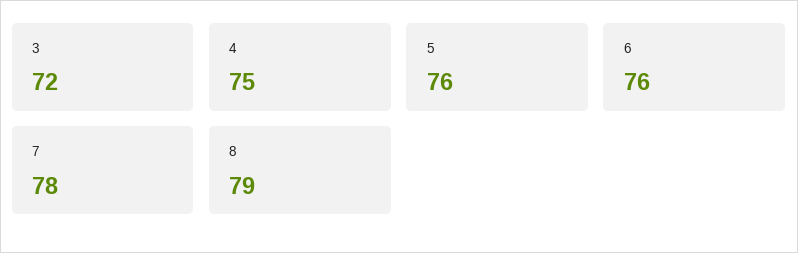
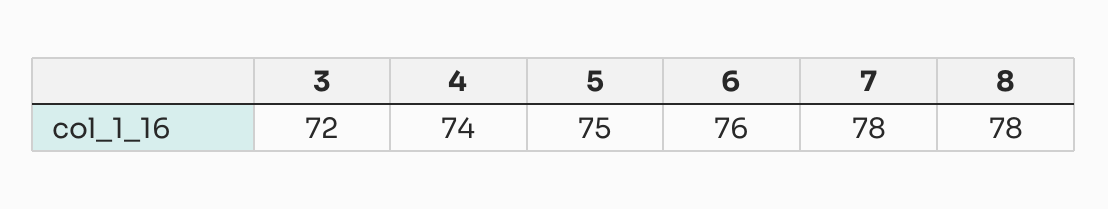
  {
    "3": 72,
-   "4": 75,
+   "4": 74,
-   "5": 76,
+   "5": 75,
    "6": 76,
    "7": 78,
-   "8": 79
+   "8": 78
  }

